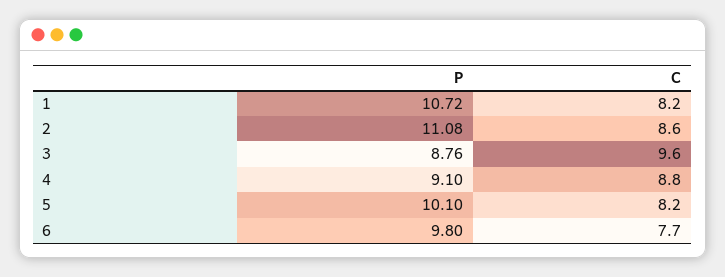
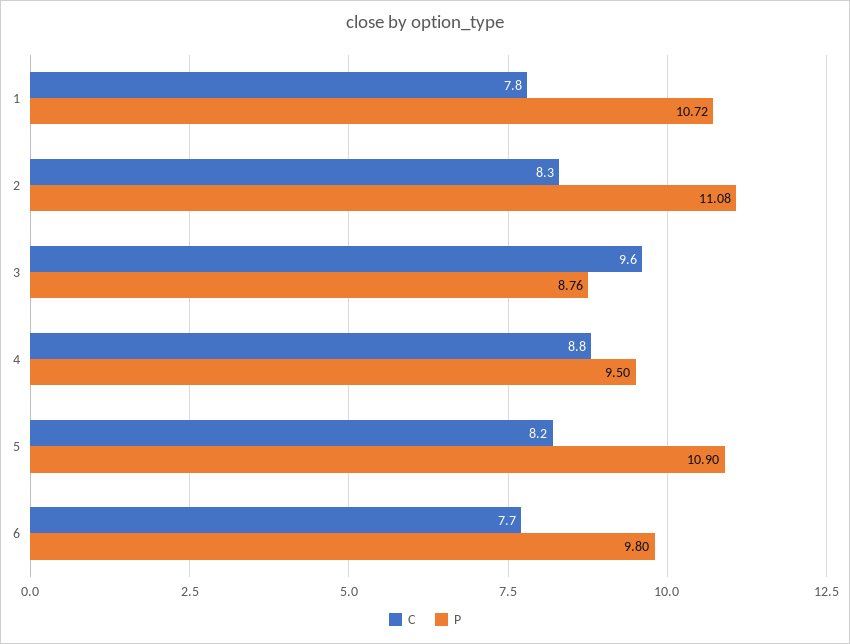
  {
    "P": {
      "1": 10.72,
      "2": 11.08,
      "3": 8.76,
-     "4": 9.1,
+     "4": 9.5,
-     "5": 10.1,
+     "5": 10.9,
      "6": 9.8
    },
    "C": {
-     "1": 8.2,
+     "1": 7.8,
-     "2": 8.6,
+     "2": 8.3,
      "3": 9.6,
      "4": 8.8,
      "5": 8.2,
      "6": 7.7
    }
  }

